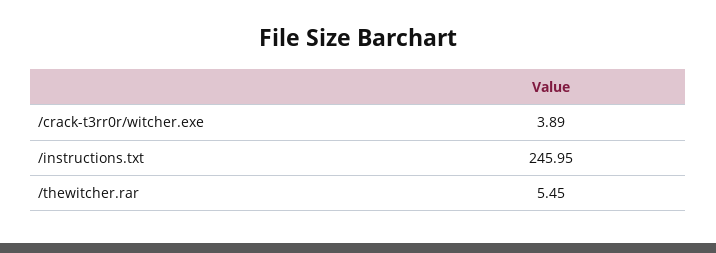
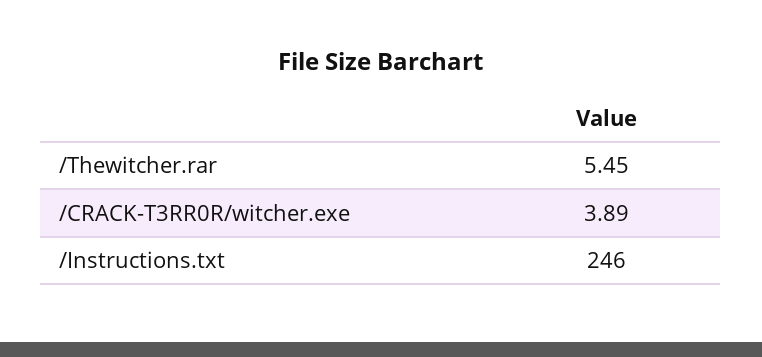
  {
    "/crack-t3rr0r/witcher.exe": 3.89,
-   "/instructions.txt": 245.95,
+   "/instructions.txt": 246,
    "/thewitcher.rar": 5.45
  }

